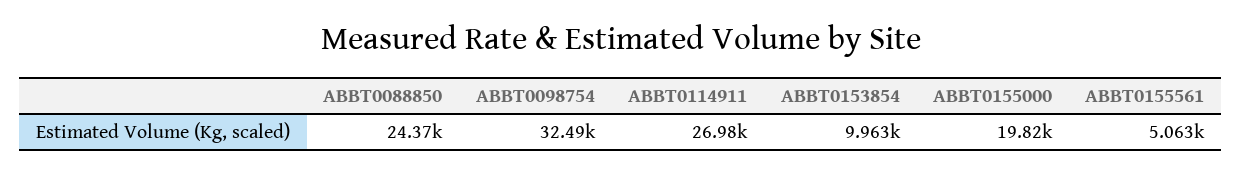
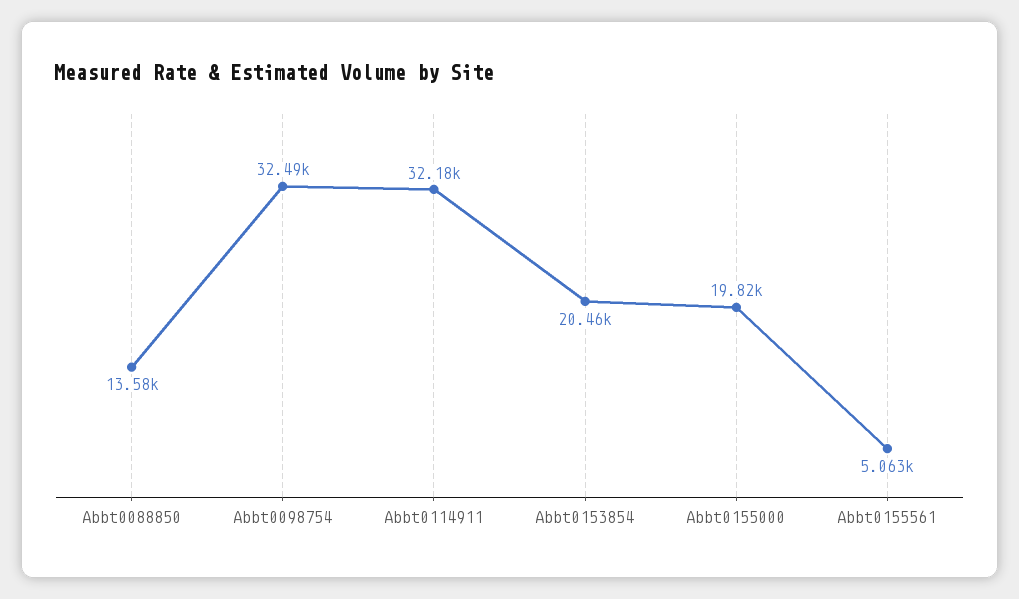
  {
-   "ABBT0088850": 24370,
+   "ABBT0088850": 13580,
    "ABBT0098754": 32490,
-   "ABBT0114911": 26980,
+   "ABBT0114911": 32180,
-   "ABBT0153854": 9963,
+   "ABBT0153854": 20460,
    "ABBT0155000": 19820,
    "ABBT0155561": 5063
  }

